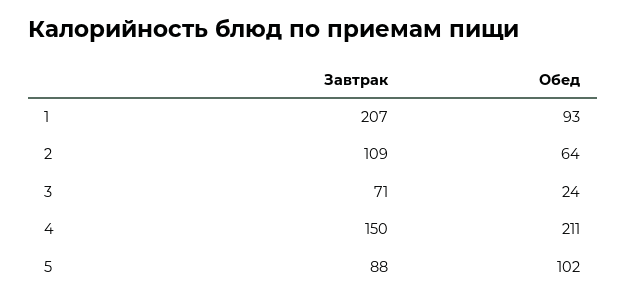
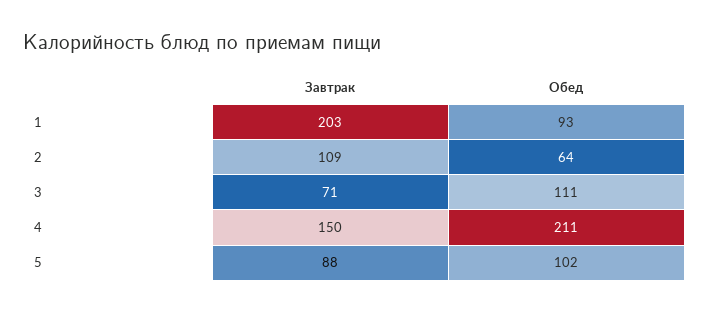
  {
    "Завтрак": {
-     "1": 207,
+     "1": 203,
      "2": 109,
      "3": 71,
      "4": 150,
      "5": 88
    },
    "Обед": {
      "1": 93,
      "2": 64,
-     "3": 24,
+     "3": 111,
      "4": 211,
      "5": 102
    }
  }

